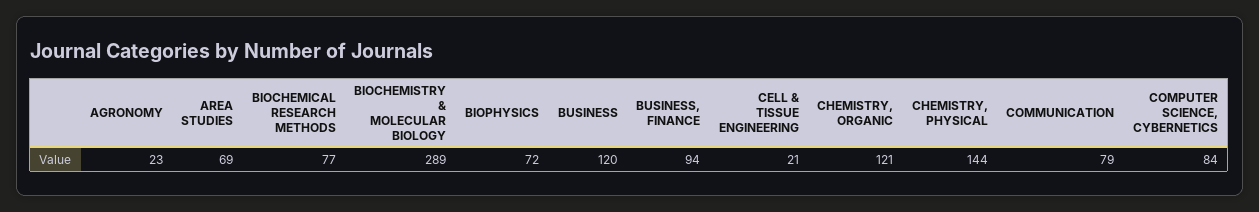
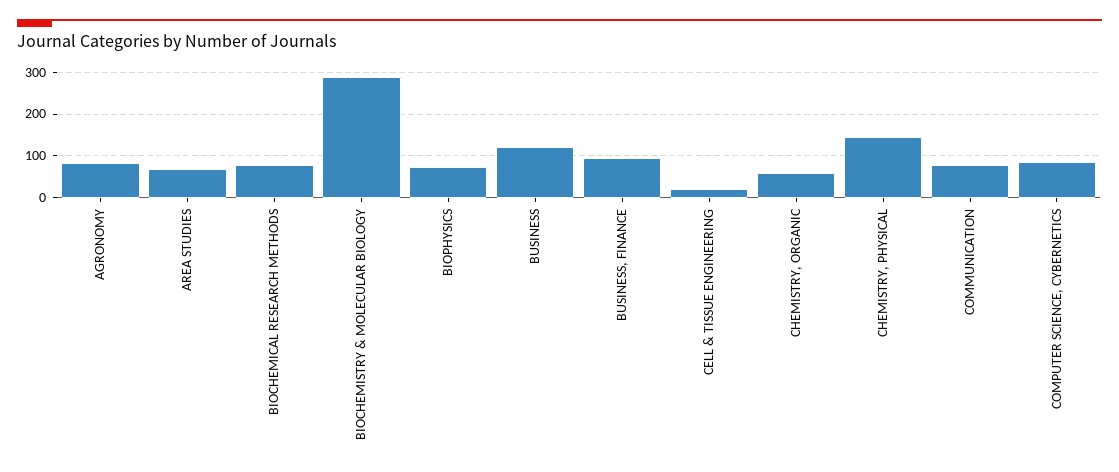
  {
-   "AGRONOMY": 23,
+   "AGRONOMY": 80,
    "AREA STUDIES": 69,
    "BIOCHEMICAL RESEARCH METHODS": 77,
    "BIOCHEMISTRY & MOLECULAR BIOLOGY": 289,
    "BIOPHYSICS": 72,
    "BUSINESS": 120,
    "BUSINESS, FINANCE": 94,
    "CELL & TISSUE ENGINEERING": 21,
-   "CHEMISTRY, ORGANIC": 121,
+   "CHEMISTRY, ORGANIC": 60,
    "CHEMISTRY, PHYSICAL": 144,
    "COMMUNICATION": 79,
    "COMPUTER SCIENCE, CYBERNETICS": 84
  }

